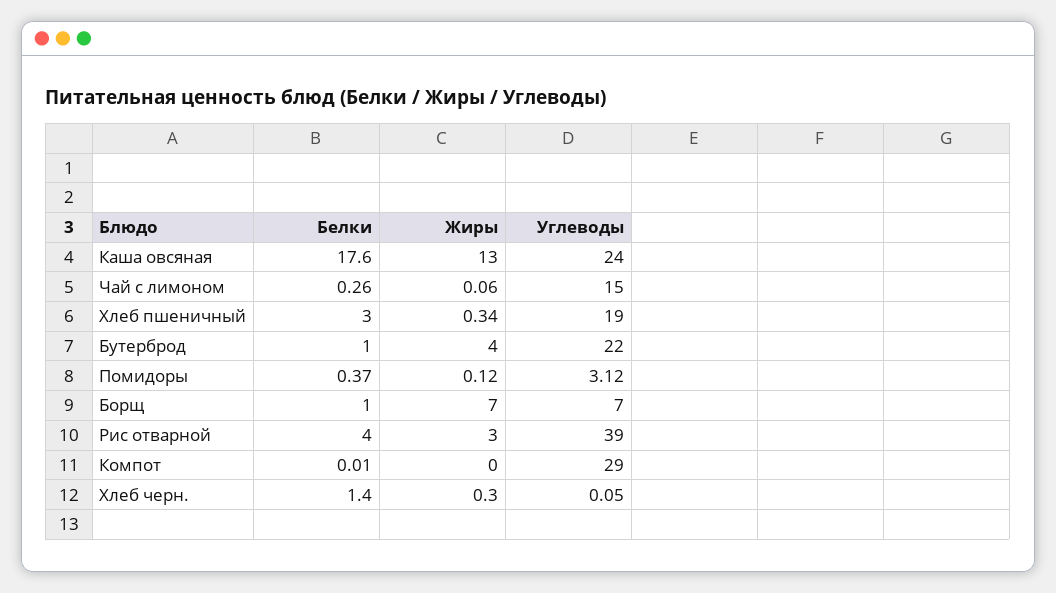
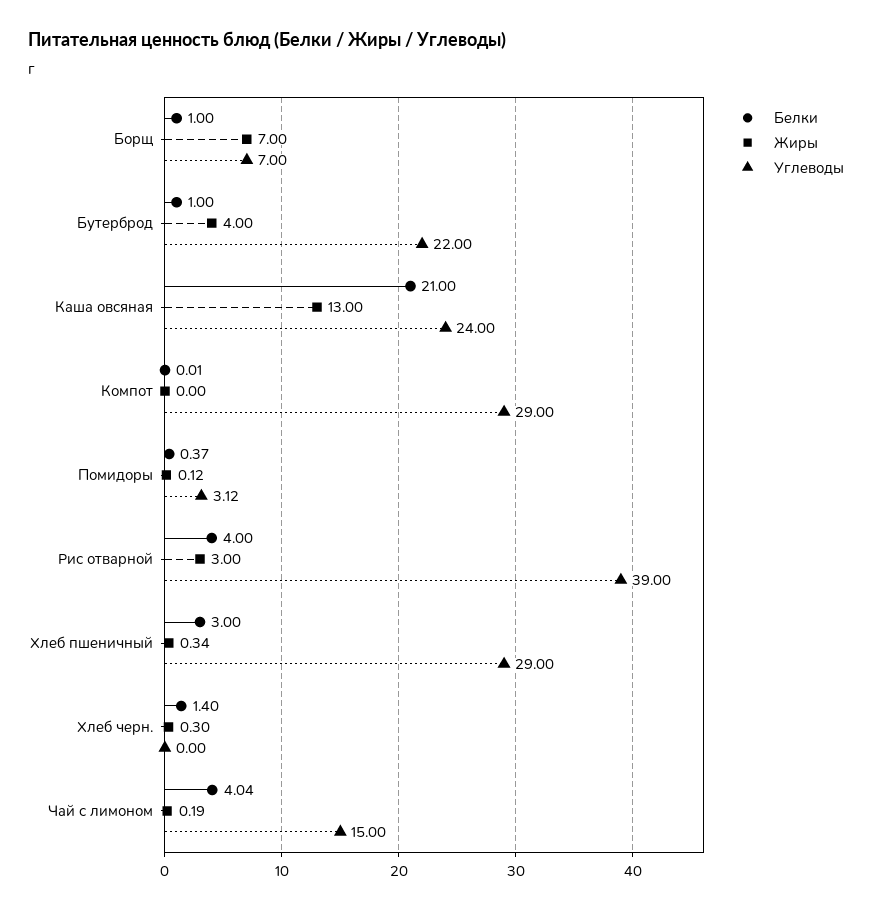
  {
    "Белки": {
-     "Каша овсяная": 17.6,
+     "Каша овсяная": 21,
-     "Чай с лимоном": 0.26,
+     "Чай с лимоном": 4.04,
      "Хлеб пшеничный": 3,
      "Бутерброд": 1,
      "Помидоры": 0.37,
      "Борщ": 1,
      "Рис отварной": 4,
      "Компот": 0.01,
      "Хлеб черн.": 1.4
    },
    "Жиры": {
      "Каша овсяная": 13,
-     "Чай с лимоном": 0.06,
+     "Чай с лимоном": 0.19,
      "Хлеб пшеничный": 0.34,
      "Бутерброд": 4,
      "Помидоры": 0.12,
      "Борщ": 7,
      "Рис отварной": 3,
      "Компот": 0,
      "Хлеб черн.": 0.3
    },
    "Углеводы": {
      "Каша овсяная": 24,
      "Чай с лимоном": 15,
-     "Хлеб пшеничный": 19,
+     "Хлеб пшеничный": 29,
      "Бутерброд": 22,
      "Помидоры": 3.12,
      "Борщ": 7,
      "Рис отварной": 39,
      "Компот": 29,
-     "Хлеб черн.": 0.05
+     "Хлеб черн.": 0
    }
  }

